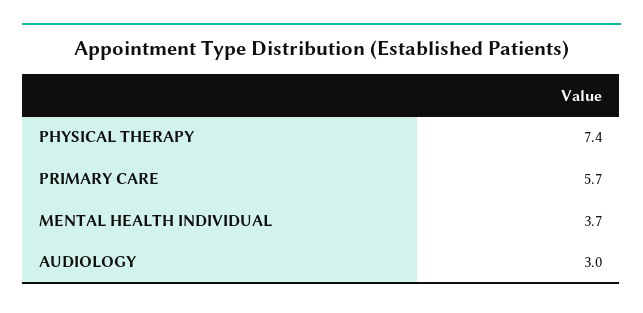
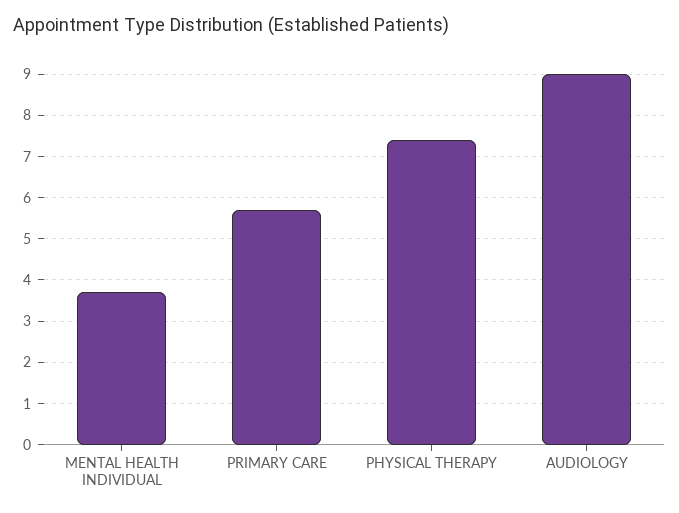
  {
    "PHYSICAL THERAPY": 7.4,
    "PRIMARY CARE": 5.7,
    "MENTAL HEALTH INDIVIDUAL": 3.7,
-   "AUDIOLOGY": 3
+   "AUDIOLOGY": 9
  }

